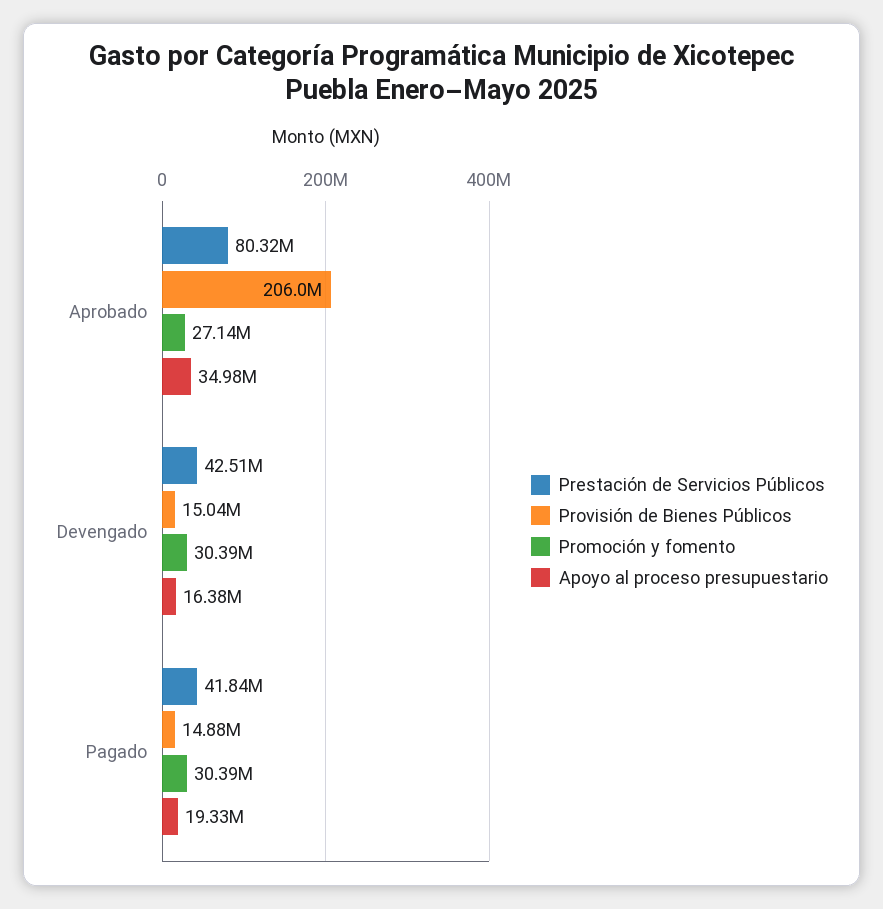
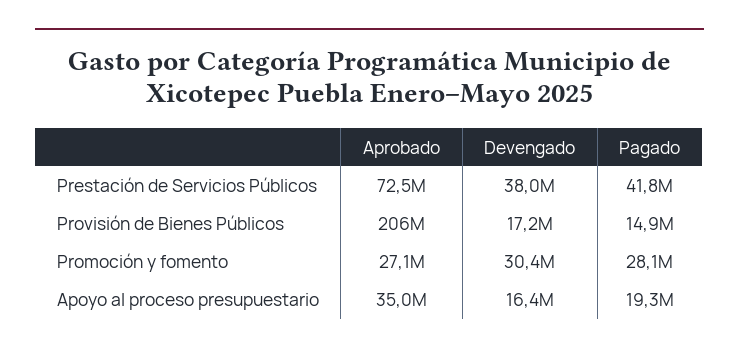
  {
    "Prestación de Servicios Públicos": {
-     "Aprobado": 80320000,
+     "Aprobado": 72500000,
-     "Devengado": 42510000,
+     "Devengado": 38000000,
      "Pagado": 41840000
    },
    "Provisión de Bienes Públicos": {
      "Aprobado": 206000000,
-     "Devengado": 15040000,
+     "Devengado": 17200000,
      "Pagado": 14880000
    },
    "Promoción y fomento": {
      "Aprobado": 27140000,
      "Devengado": 30390000,
-     "Pagado": 30390000
+     "Pagado": 28100000
    },
    "Apoyo al proceso presupuestario": {
      "Aprobado": 34980000,
      "Devengado": 16380000,
      "Pagado": 19330000
    }
  }

